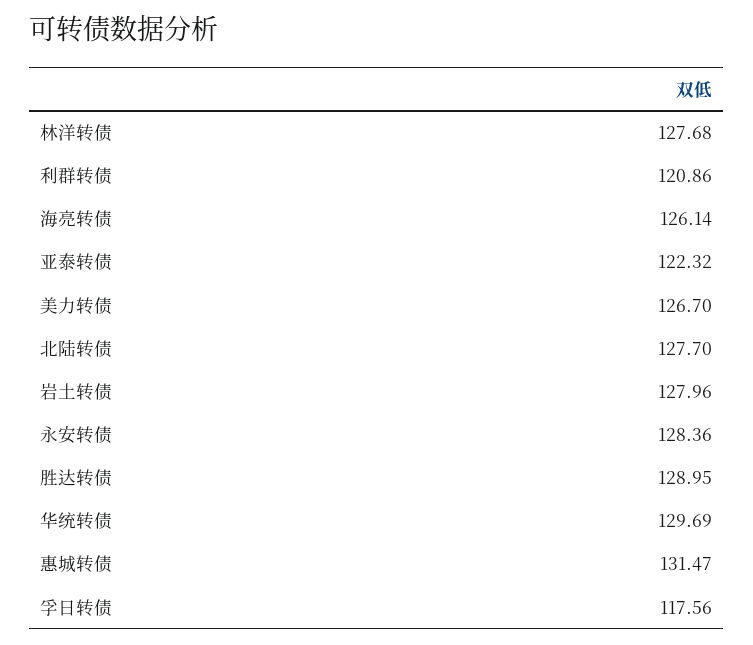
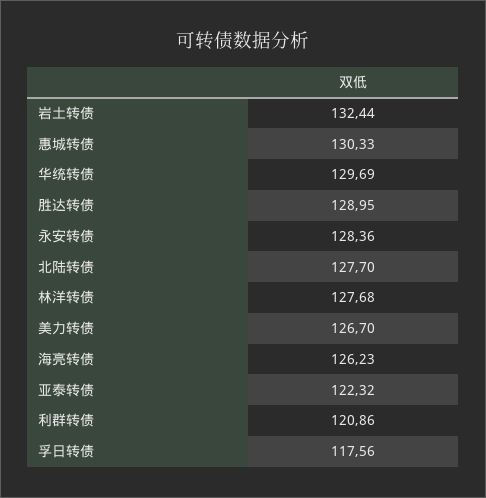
  {
    "林洋转债": 127.68,
    "利群转债": 120.86,
-   "海亮转债": 126.14,
+   "海亮转债": 126.23,
    "亚泰转债": 122.32,
    "美力转债": 126.7,
    "北陆转债": 127.7,
-   "岩土转债": 127.96,
+   "岩土转债": 132.44,
    "永安转债": 128.36,
    "胜达转债": 128.95,
    "华统转债": 129.69,
-   "惠城转债": 131.47,
+   "惠城转债": 130.33,
    "孚日转债": 117.56
  }

